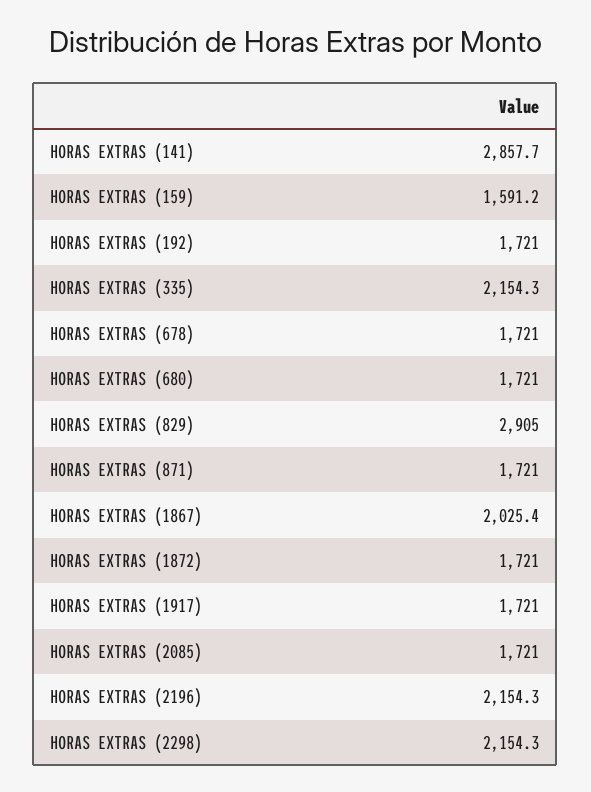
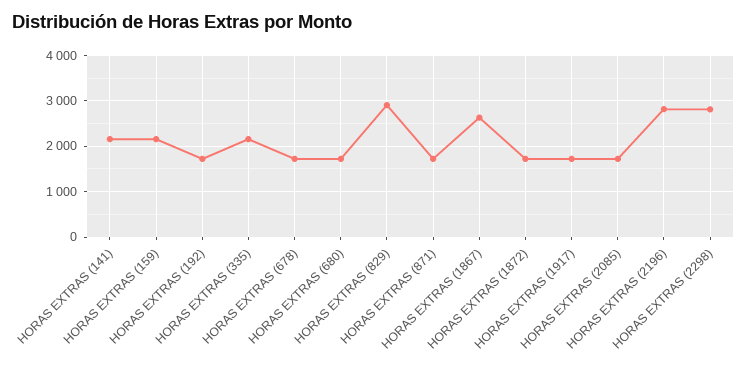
  {
-   "HORAS EXTRAS (141)": 2857.7,
+   "HORAS EXTRAS (141)": 2200,
-   "HORAS EXTRAS (159)": 1591.2,
+   "HORAS EXTRAS (159)": 2200,
    "HORAS EXTRAS (192)": 1721,
    "HORAS EXTRAS (335)": 2154.3,
    "HORAS EXTRAS (678)": 1721,
    "HORAS EXTRAS (680)": 1721,
    "HORAS EXTRAS (829)": 2905,
    "HORAS EXTRAS (871)": 1721,
-   "HORAS EXTRAS (1867)": 2025.4,
+   "HORAS EXTRAS (1867)": 2600,
    "HORAS EXTRAS (1872)": 1721,
    "HORAS EXTRAS (1917)": 1721,
    "HORAS EXTRAS (2085)": 1721,
-   "HORAS EXTRAS (2196)": 2154.3,
+   "HORAS EXTRAS (2196)": 2800,
-   "HORAS EXTRAS (2298)": 2154.3
+   "HORAS EXTRAS (2298)": 2800
  }

